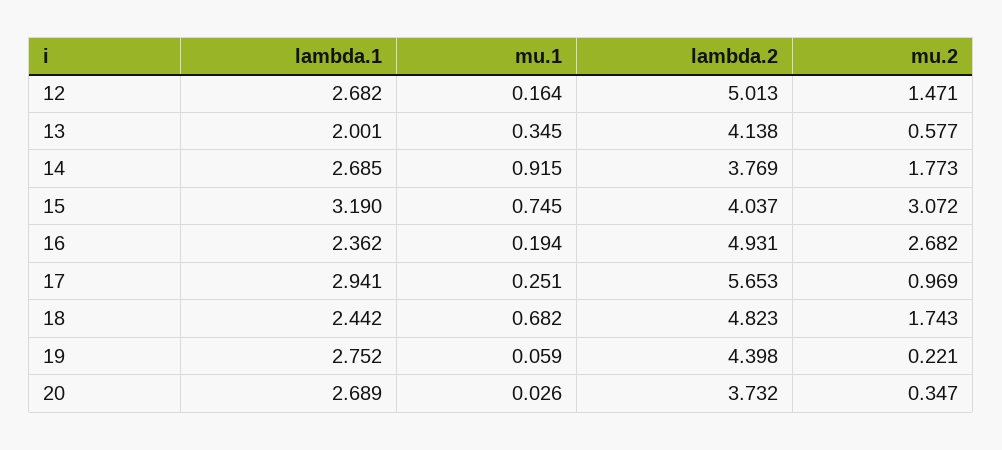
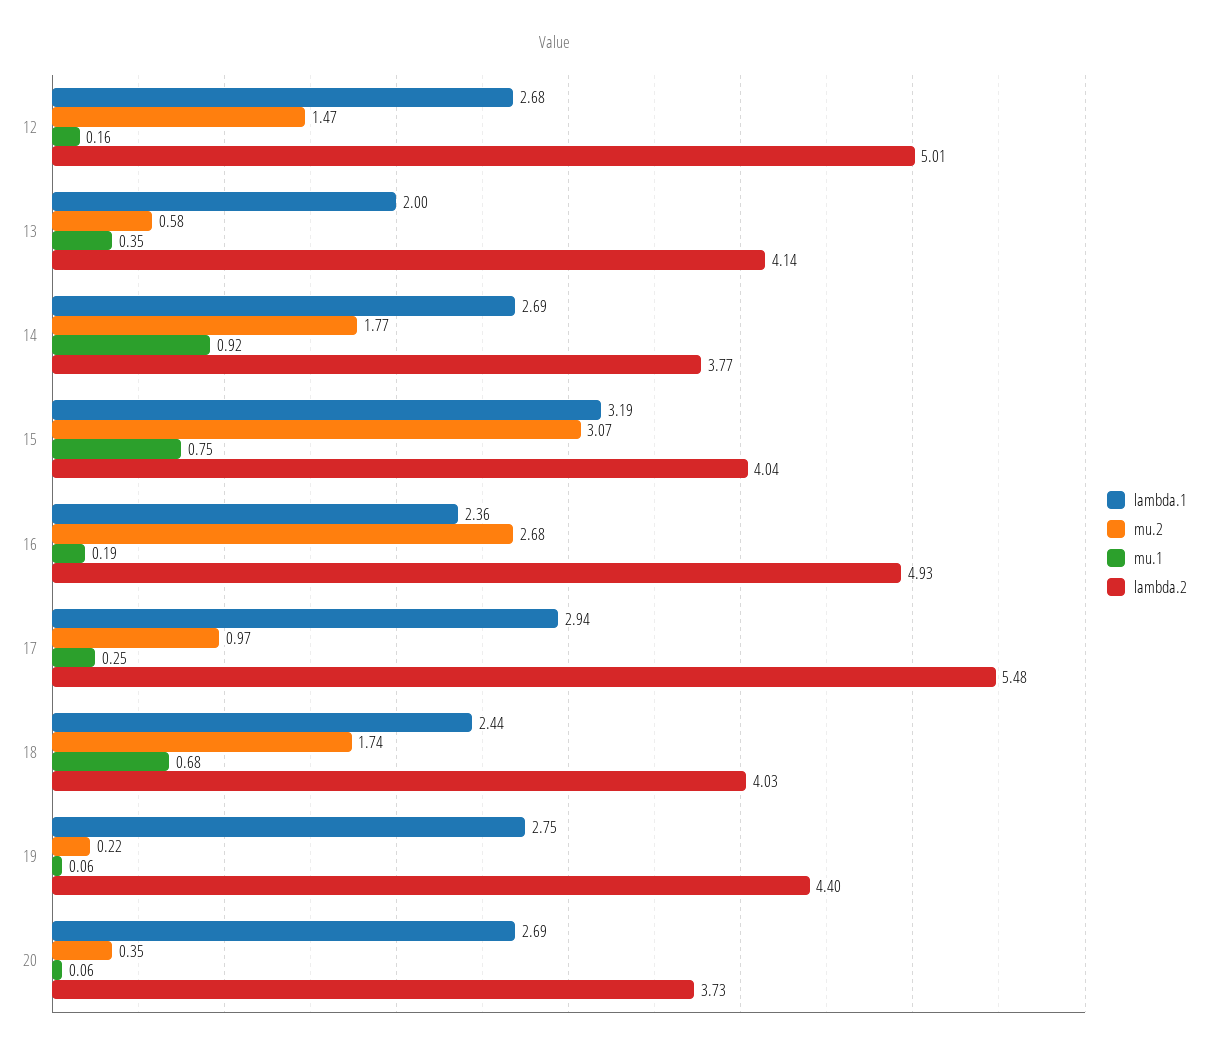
  {
    "lambda.1": {
      "12": 2.682,
      "13": 2.001,
      "14": 2.685,
      "15": 3.19,
      "16": 2.362,
      "17": 2.941,
      "18": 2.442,
      "19": 2.752,
      "20": 2.689
    },
    "mu.1": {
      "12": 0.164,
      "13": 0.345,
      "14": 0.915,
      "15": 0.745,
      "16": 0.194,
      "17": 0.251,
      "18": 0.682,
      "19": 0.059,
-     "20": 0.026
+     "20": 0.06
    },
    "lambda.2": {
      "12": 5.013,
      "13": 4.138,
      "14": 3.769,
      "15": 4.037,
      "16": 4.931,
-     "17": 5.653,
+     "17": 5.48,
-     "18": 4.823,
+     "18": 4.03,
      "19": 4.398,
      "20": 3.732
    },
    "mu.2": {
      "12": 1.471,
      "13": 0.577,
      "14": 1.773,
      "15": 3.072,
      "16": 2.682,
      "17": 0.969,
      "18": 1.743,
      "19": 0.221,
      "20": 0.347
    }
  }

